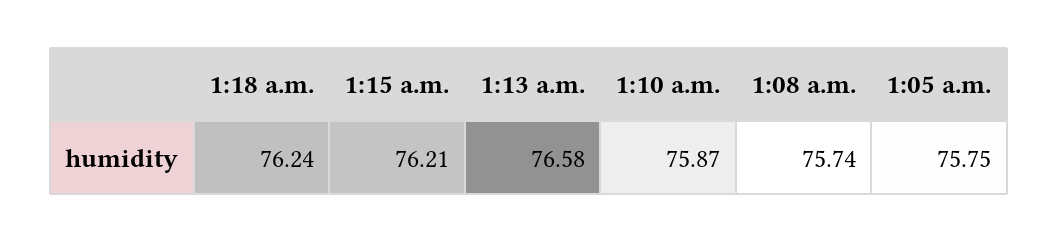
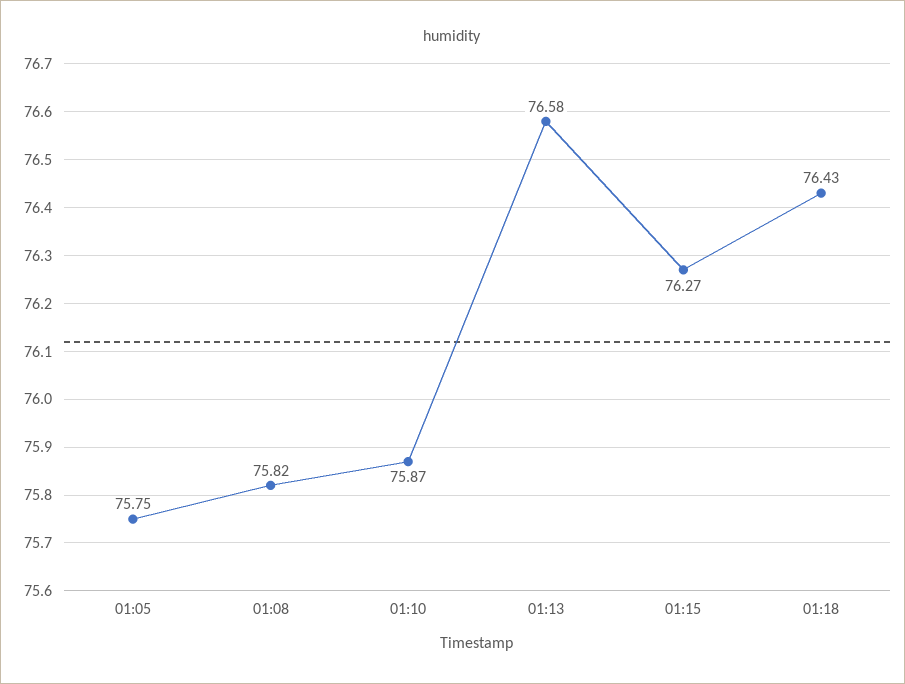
  {
-   "1:18 a.m.": 76.24,
+   "1:18 a.m.": 76.43,
-   "1:15 a.m.": 76.21,
+   "1:15 a.m.": 76.27,
    "1:13 a.m.": 76.58,
    "1:10 a.m.": 75.87,
-   "1:08 a.m.": 75.74,
+   "1:08 a.m.": 75.82,
    "1:05 a.m.": 75.75
  }

